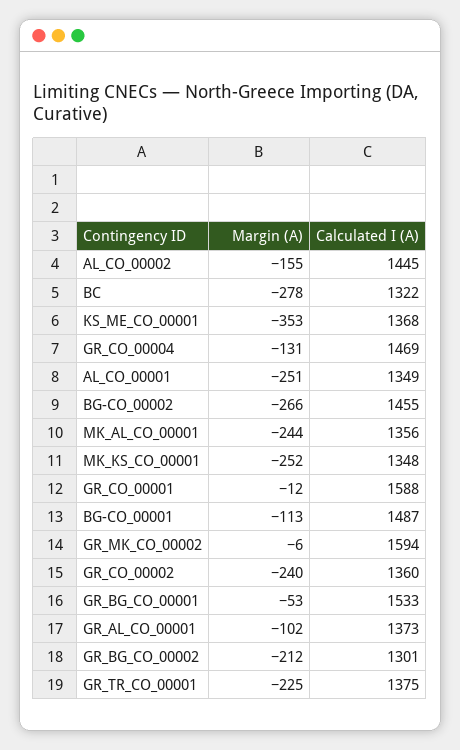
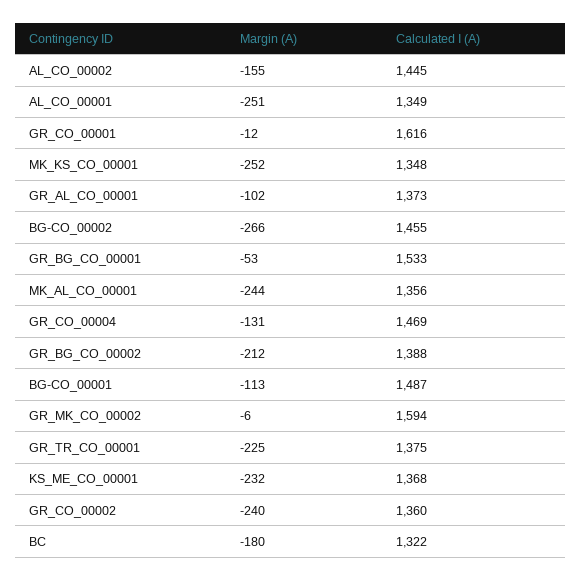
  {
    "Margin (A)": {
      "AL_CO_00002": -155,
-     "BC": -278,
+     "BC": -180,
-     "KS_ME_CO_00001": -353,
+     "KS_ME_CO_00001": -232,
      "GR_CO_00004": -131,
      "AL_CO_00001": -251,
      "BG-CO_00002": -266,
      "MK_AL_CO_00001": -244,
      "MK_KS_CO_00001": -252,
      "GR_CO_00001": -12,
      "BG-CO_00001": -113,
      "GR_MK_CO_00002": -6,
      "GR_CO_00002": -240,
      "GR_BG_CO_00001": -53,
      "GR_AL_CO_00001": -102,
      "GR_BG_CO_00002": -212,
      "GR_TR_CO_00001": -225
    },
    "Calculated I (A)": {
      "AL_CO_00002": 1445,
      "BC": 1322,
      "KS_ME_CO_00001": 1368,
      "GR_CO_00004": 1469,
      "AL_CO_00001": 1349,
      "BG-CO_00002": 1455,
      "MK_AL_CO_00001": 1356,
      "MK_KS_CO_00001": 1348,
-     "GR_CO_00001": 1588,
+     "GR_CO_00001": 1616,
      "BG-CO_00001": 1487,
      "GR_MK_CO_00002": 1594,
      "GR_CO_00002": 1360,
      "GR_BG_CO_00001": 1533,
      "GR_AL_CO_00001": 1373,
-     "GR_BG_CO_00002": 1301,
+     "GR_BG_CO_00002": 1388,
      "GR_TR_CO_00001": 1375
    }
  }

